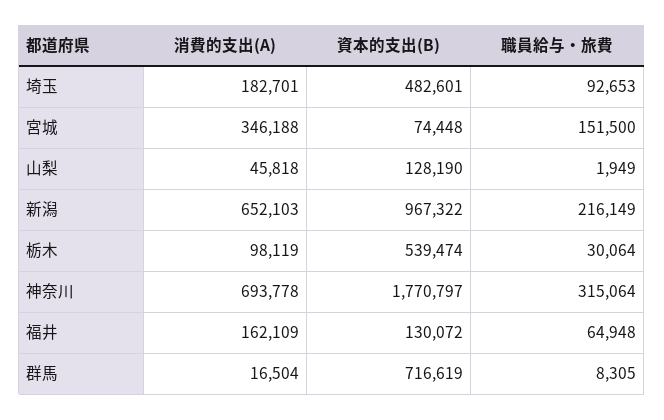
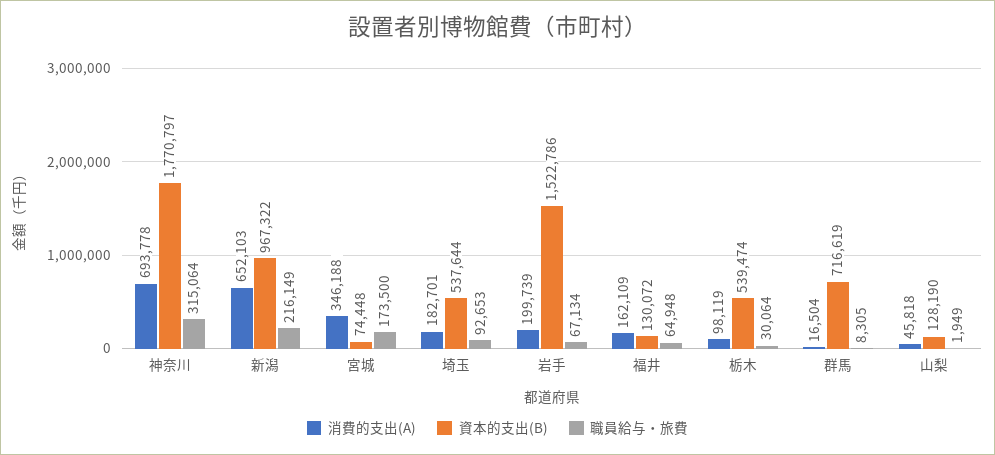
  {
    "消費的支出(A)": {
      "埼玉": 182701,
      "宮城": 346188,
      "山梨": 45818,
      "新潟": 652103,
      "栃木": 98119,
      "神奈川": 693778,
      "福井": 162109,
-     "群馬": 16504
+     "群馬": 16504,
+     "岩手": 199739
    },
    "資本的支出(B)": {
-     "埼玉": 482601,
+     "埼玉": 537644,
      "宮城": 74448,
      "山梨": 128190,
      "新潟": 967322,
      "栃木": 539474,
      "神奈川": 1770797,
      "福井": 130072,
-     "群馬": 716619
+     "群馬": 716619,
+     "岩手": 1522786
    },
    "職員給与・旅費": {
      "埼玉": 92653,
-     "宮城": 151500,
+     "宮城": 173500,
      "山梨": 1949,
      "新潟": 216149,
      "栃木": 30064,
      "神奈川": 315064,
      "福井": 64948,
-     "群馬": 8305
+     "群馬": 8305,
+     "岩手": 67134
    }
  }

